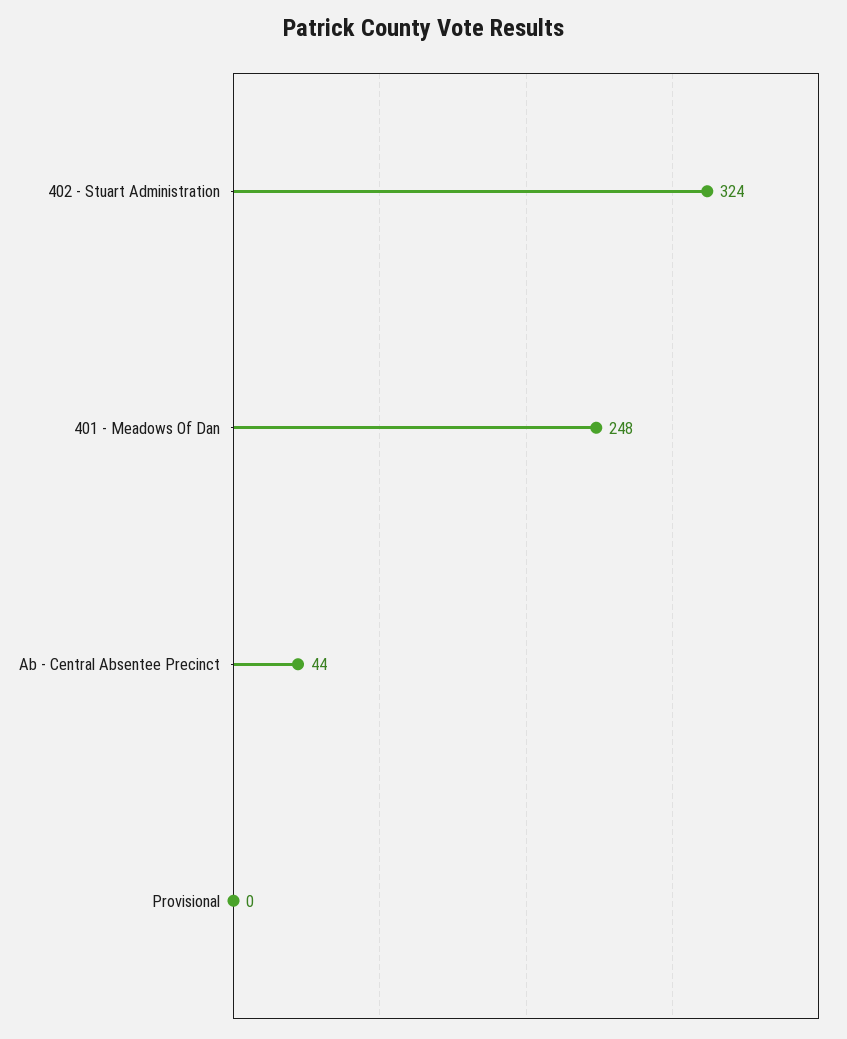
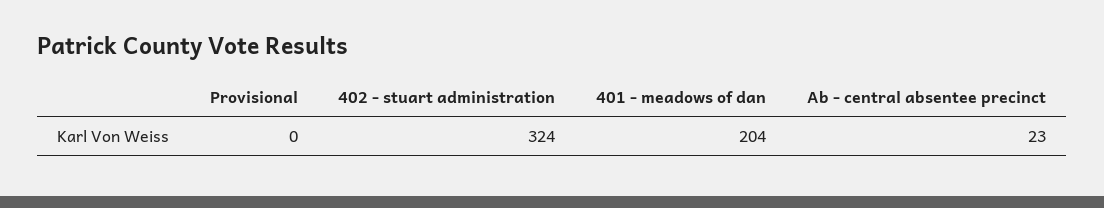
  {
    "402 - Stuart Administration": 324,
-   "401 - Meadows Of Dan": 248,
+   "401 - Meadows Of Dan": 204,
-   "Ab - Central Absentee Precinct": 44,
+   "Ab - Central Absentee Precinct": 23,
    "Provisional": 0
  }

